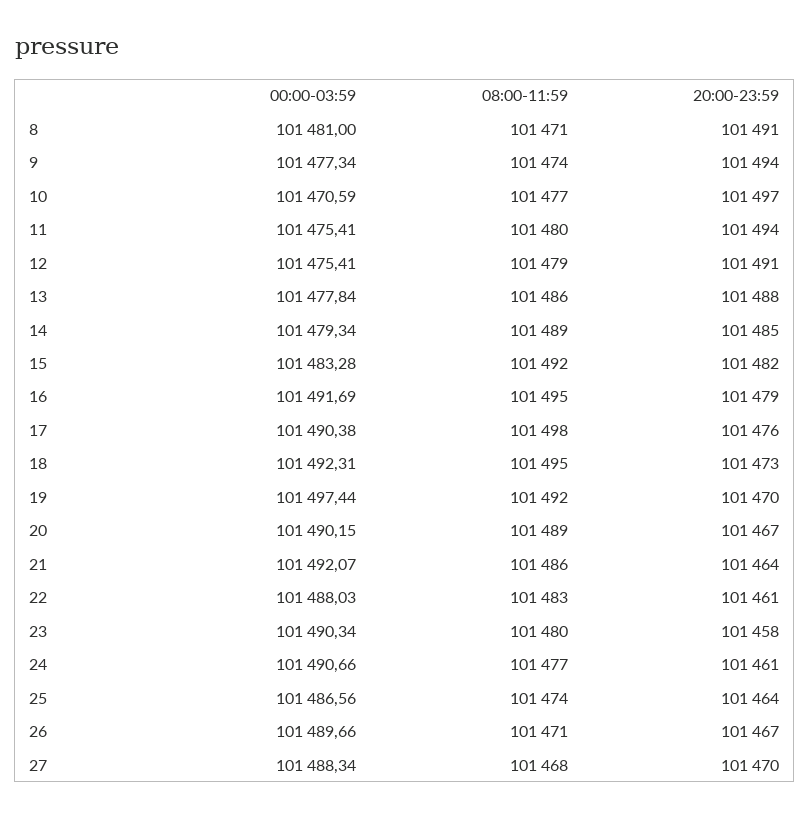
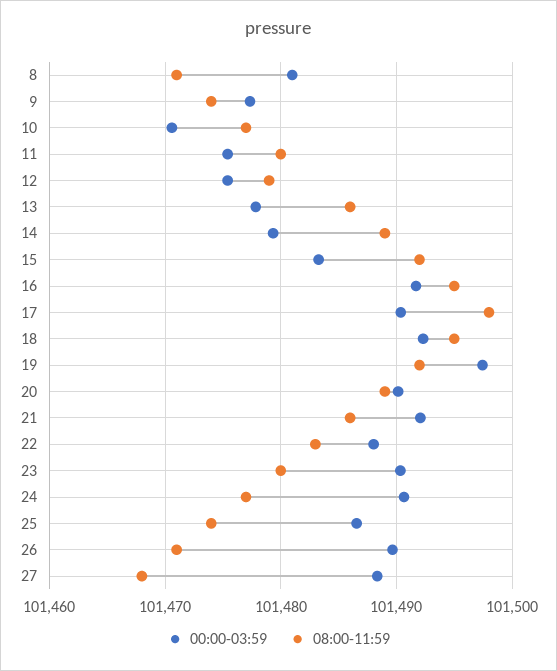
  {
    "00:00-03:59": {
      "8": 101481,
      "9": 101477.34,
      "10": 101470.59,
      "11": 101475.41,
      "12": 101475.41,
      "13": 101477.84,
      "14": 101479.34,
      "15": 101483.28,
      "16": 101491.69,
      "17": 101490.38,
      "18": 101492.31,
      "19": 101497.44,
      "20": 101490.15,
      "21": 101492.07,
      "22": 101488.03,
      "23": 101490.34,
      "24": 101490.66,
      "25": 101486.56,
      "26": 101489.66,
      "27": 101488.34
    },
    "08:00-11:59": {
      "8": 101471,
      "9": 101474,
      "10": 101477,
      "11": 101480,
      "12": 101479,
      "13": 101486,
      "14": 101489,
      "15": 101492,
      "16": 101495,
      "17": 101498,
      "18": 101495,
      "19": 101492,
      "20": 101489,
      "21": 101486,
      "22": 101483,
      "23": 101480,
      "24": 101477,
      "25": 101474,
      "26": 101471,
      "27": 101468
-   },
+   }
-   "20:00-23:59": {
-     "8": 101491,
-     "9": 101494,
-     "10": 101497,
-     "11": 101494,
-     "12": 101491,
-     "13": 101488,
-     "14": 101485,
-     "15": 101482,
-     "16": 101479,
-     "17": 101476,
-     "18": 101473,
-     "19": 101470,
-     "20": 101467,
-     "21": 101464,
-     "22": 101461,
-     "23": 101458,
-     "24": 101461,
-     "25": 101464,
-     "26": 101467,
-     "27": 101470
-   }
  }

